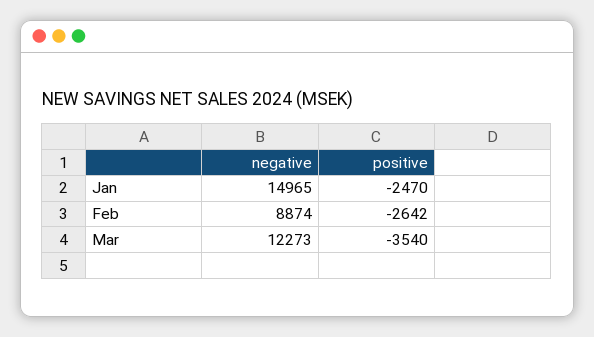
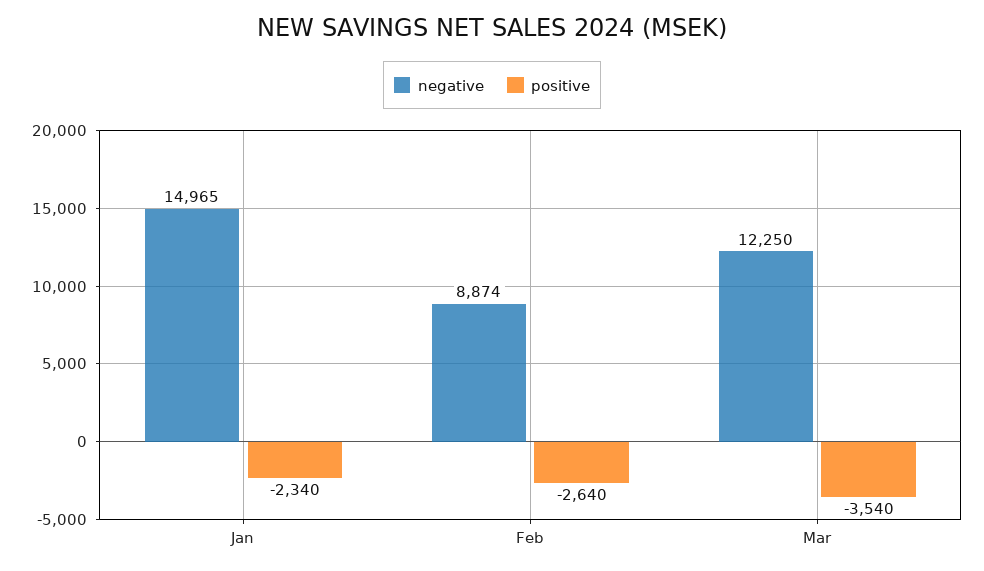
  {
    "negative": {
      "Jan": 14965,
      "Feb": 8874,
-     "Mar": 12273
+     "Mar": 12250
    },
    "positive": {
-     "Jan": -2470,
+     "Jan": -2340,
-     "Feb": -2642,
+     "Feb": -2640,
      "Mar": -3540
    }
  }

